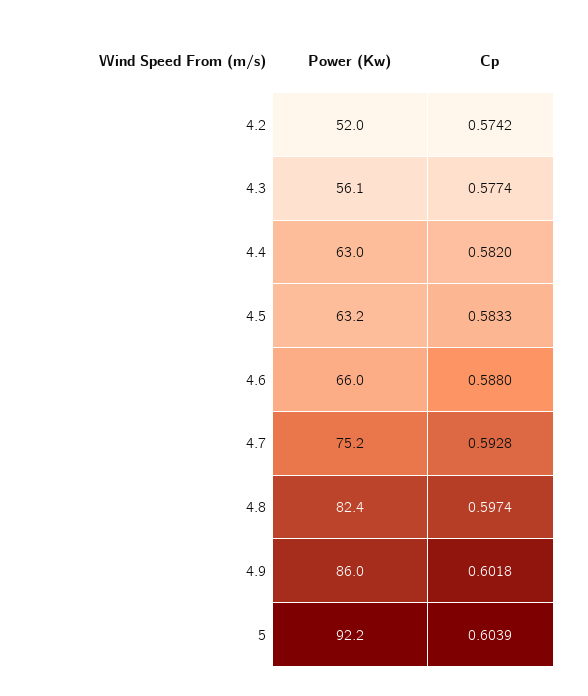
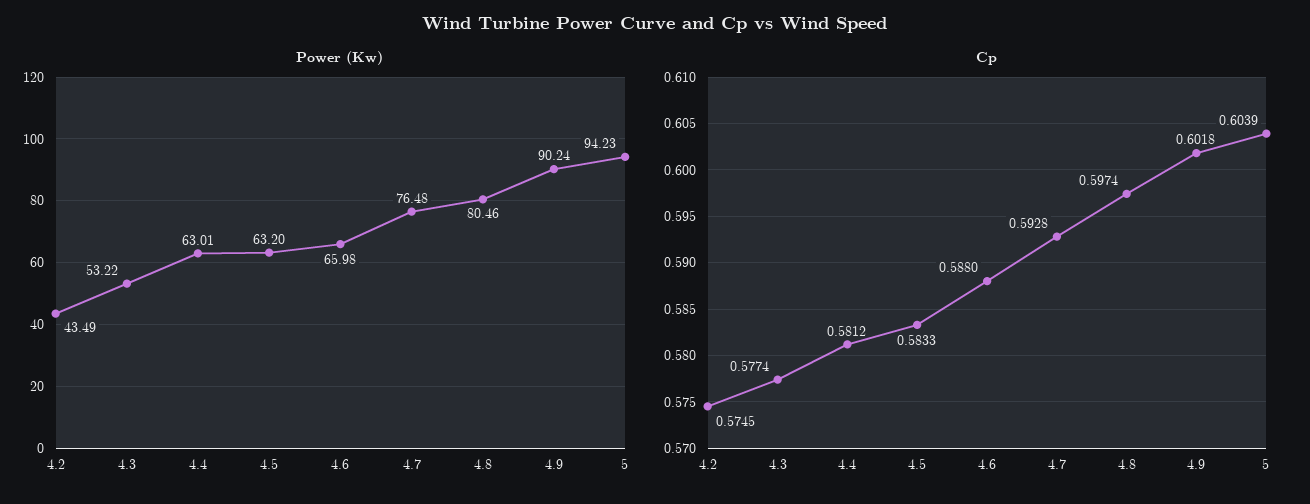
  {
    "Power (Kw)": {
-     "4.2": 52,
+     "4.2": 43.49,
-     "4.3": 56.1,
+     "4.3": 53.22,
      "4.4": 63.01,
      "4.5": 63.2,
      "4.6": 65.98,
-     "4.7": 75.2,
+     "4.7": 76.48,
-     "4.8": 82.4,
+     "4.8": 80.46,
-     "4.9": 86,
+     "4.9": 90.24,
-     "5": 92.2
+     "5": 94.23
    },
    "Cp": {
-     "4.2": 0.5742,
+     "4.2": 0.5745,
      "4.3": 0.5774,
-     "4.4": 0.582,
+     "4.4": 0.5812,
      "4.5": 0.5833,
      "4.6": 0.588,
      "4.7": 0.5928,
      "4.8": 0.5974,
      "4.9": 0.6018,
      "5": 0.6039
    }
  }

